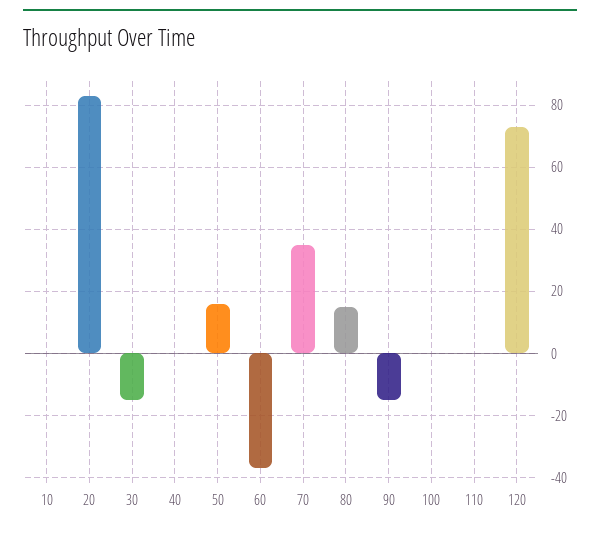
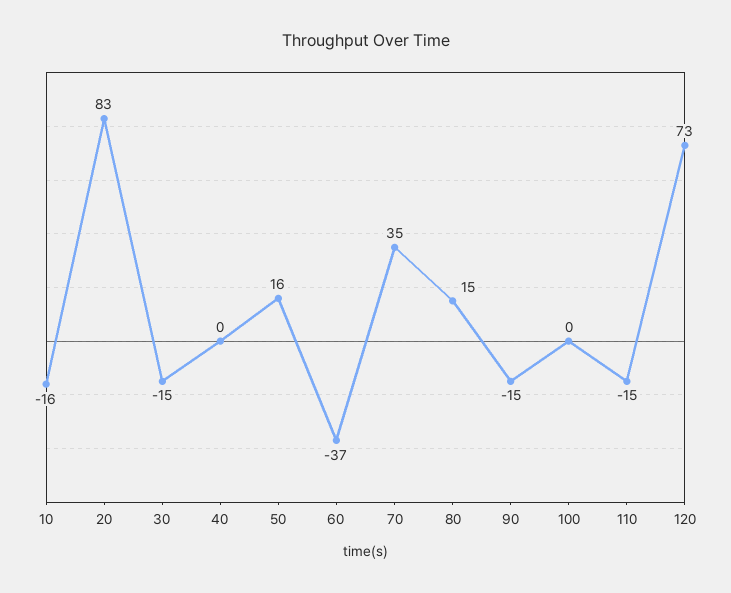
  {
-   "10": 0,
+   "10": -16,
    "20": 83,
    "30": -15,
    "40": 0,
    "50": 16,
    "60": -37,
    "70": 35,
    "80": 15,
    "90": -15,
    "100": 0,
-   "110": 0,
+   "110": -15,
    "120": 73
  }

